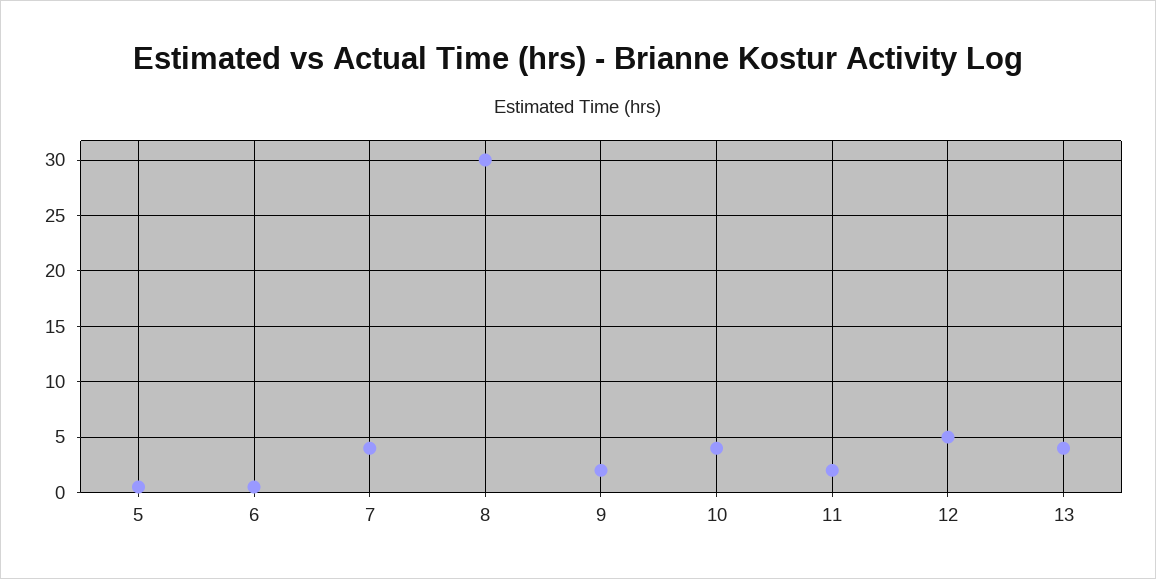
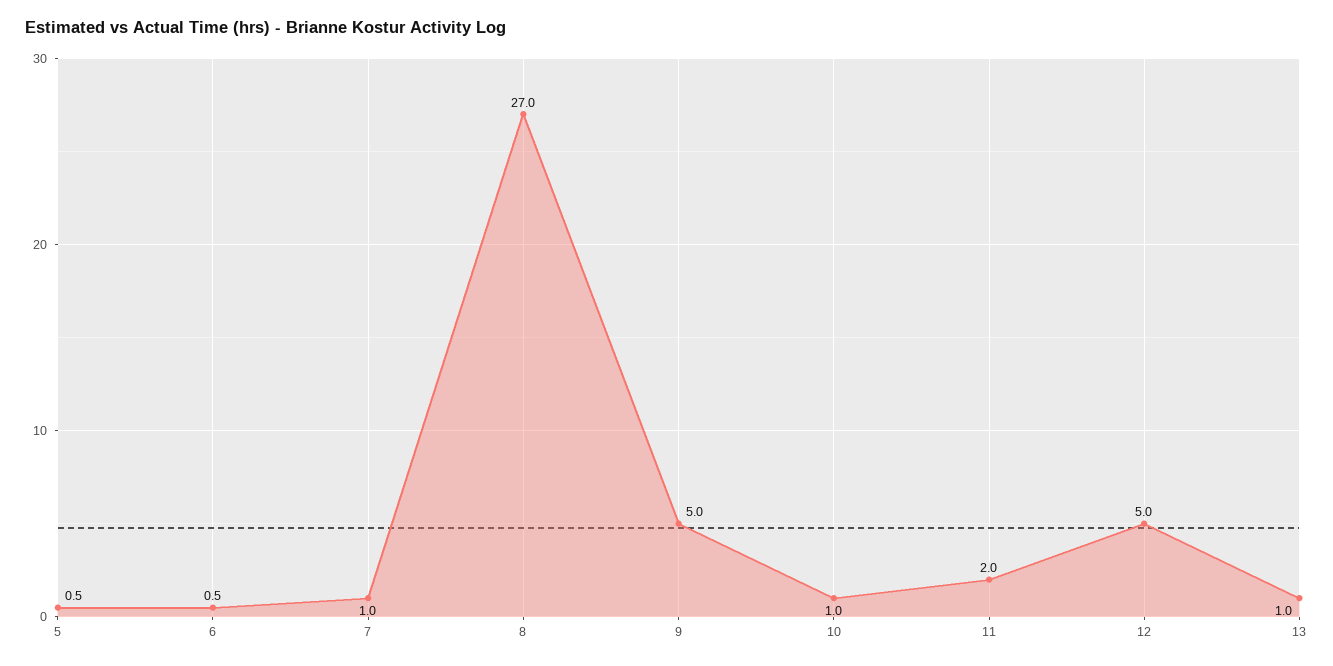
  {
    "5": 0.5,
    "6": 0.5,
-   "7": 4,
+   "7": 1,
-   "8": 30,
+   "8": 27,
-   "9": 2,
+   "9": 5,
-   "10": 4,
+   "10": 1,
    "11": 2,
    "12": 5,
-   "13": 4
+   "13": 1
  }

